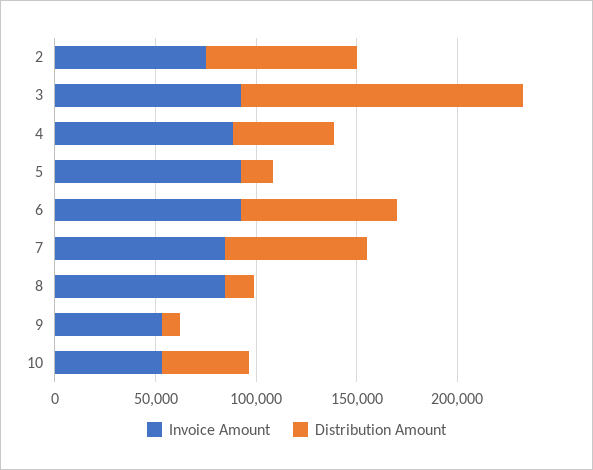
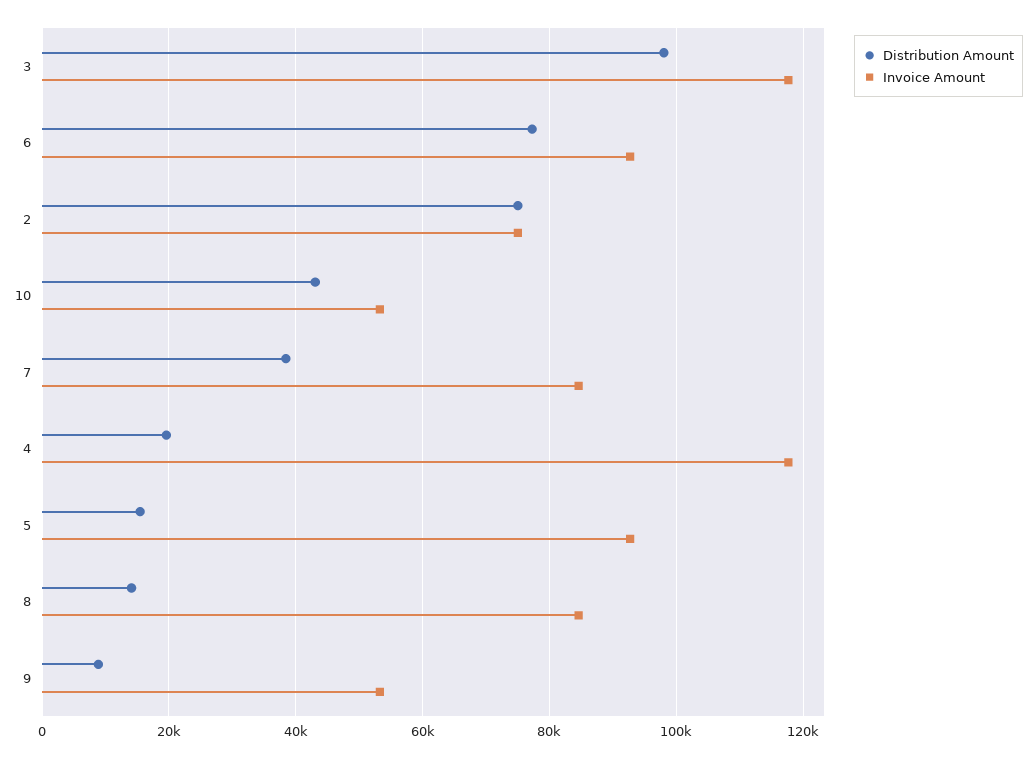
  {
    "Invoice Amount": {
      "2": 76000,
-     "3": 90000,
+     "3": 118000,
-     "4": 90000,
+     "4": 118000,
      "5": 92000,
      "6": 92000,
      "7": 84000,
      "8": 84000,
      "9": 54000,
      "10": 54000
    },
    "Distribution Amount": {
      "2": 76000,
-     "3": 140000,
+     "3": 98000,
-     "4": 50000,
+     "4": 20000,
      "5": 16000,
      "6": 78000,
-     "7": 70000,
+     "7": 38000,
      "8": 14000,
      "9": 8000,
      "10": 44000
    }
  }

